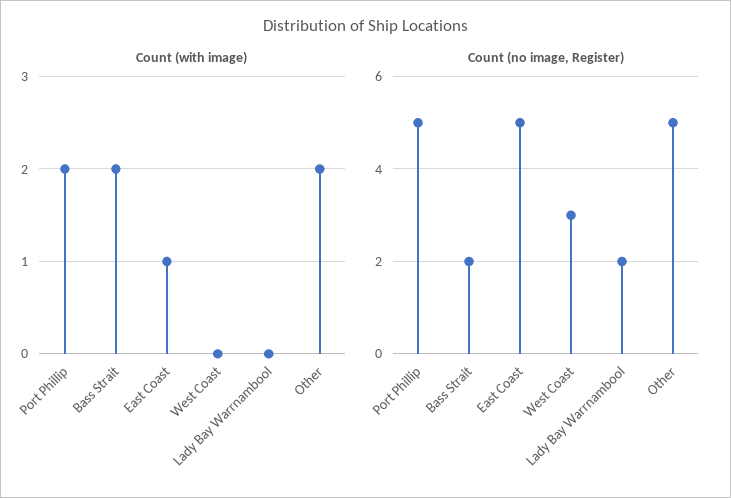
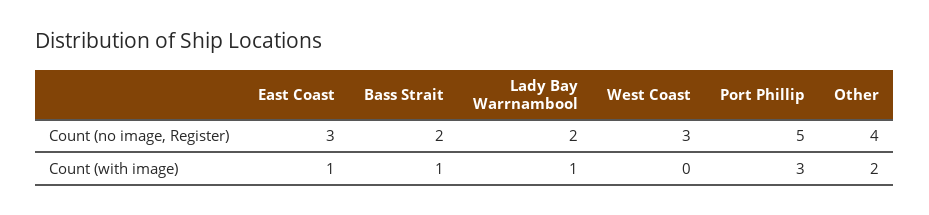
  {
    "Count (with image)": {
-     "Port Phillip": 2,
+     "Port Phillip": 3,
-     "Bass Strait": 2,
+     "Bass Strait": 1,
      "East Coast": 1,
      "West Coast": 0,
-     "Lady Bay Warrnambool": 0,
+     "Lady Bay Warrnambool": 1,
      "Other": 2
    },
    "Count (no image, Register)": {
      "Port Phillip": 5,
      "Bass Strait": 2,
-     "East Coast": 5,
+     "East Coast": 3,
      "West Coast": 3,
      "Lady Bay Warrnambool": 2,
-     "Other": 5
+     "Other": 4
    }
  }

